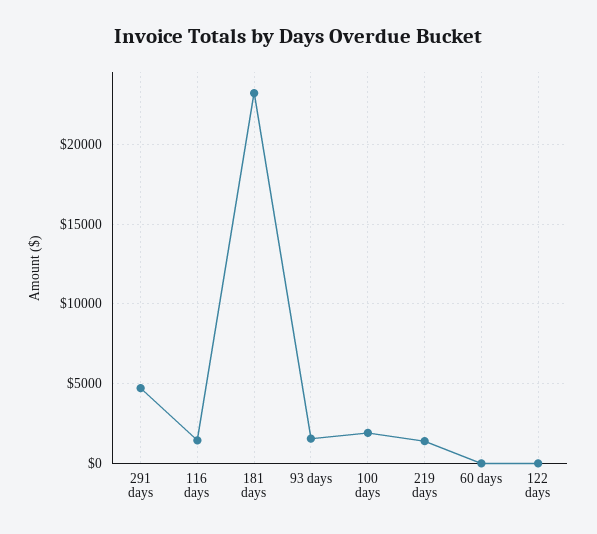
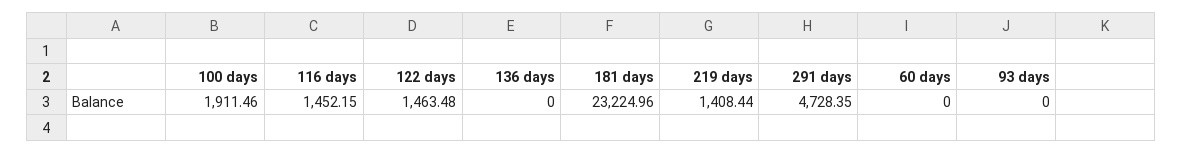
  {
    "291 days": 4728.35,
    "116 days": 1452.15,
    "181 days": 23224.96,
-   "93 days": 1500,
+   "93 days": 0,
    "100 days": 1911.46,
    "219 days": 1408.44,
    "60 days": 0,
-   "122 days": 0
+   "122 days": 1463.48,
+   "136 days": 0
  }

